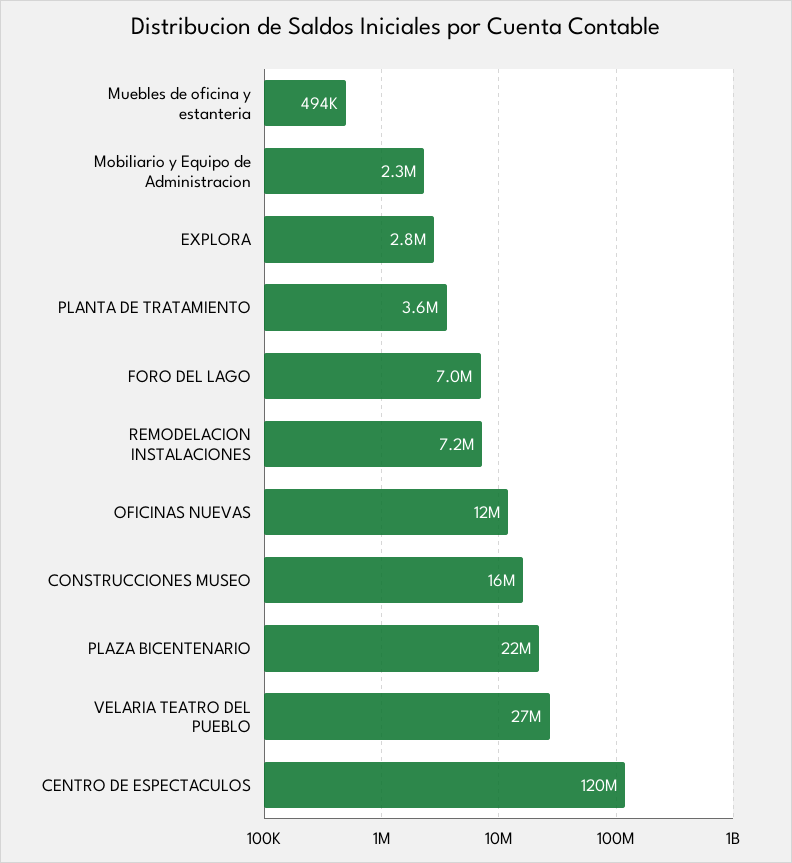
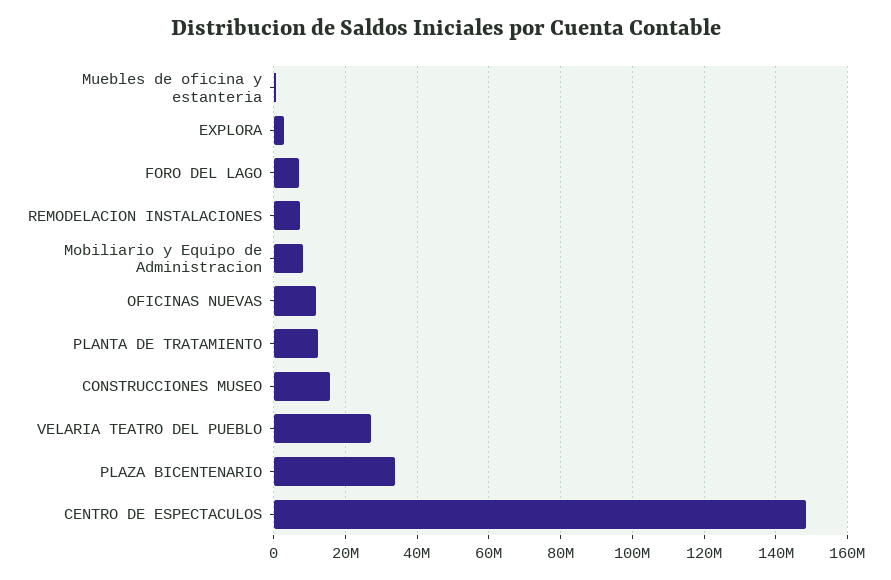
  {
    "Muebles de oficina y estanteria": 494000,
-   "Mobiliario y Equipo de Administracion": 2300000,
+   "Mobiliario y Equipo de Administracion": 8000000,
    "EXPLORA": 2800000,
-   "PLANTA DE TRATAMIENTO": 3600000,
+   "PLANTA DE TRATAMIENTO": 12000000,
    "FORO DEL LAGO": 7000000,
    "REMODELACION INSTALACIONES": 7200000,
    "OFICINAS NUEVAS": 12000000,
    "CONSTRUCCIONES MUSEO": 16000000,
-   "PLAZA BICENTENARIO": 22000000,
+   "PLAZA BICENTENARIO": 34000000,
    "VELARIA TEATRO DEL PUEBLO": 27000000,
-   "CENTRO DE ESPECTACULOS": 120000000
+   "CENTRO DE ESPECTACULOS": 148000000
  }

